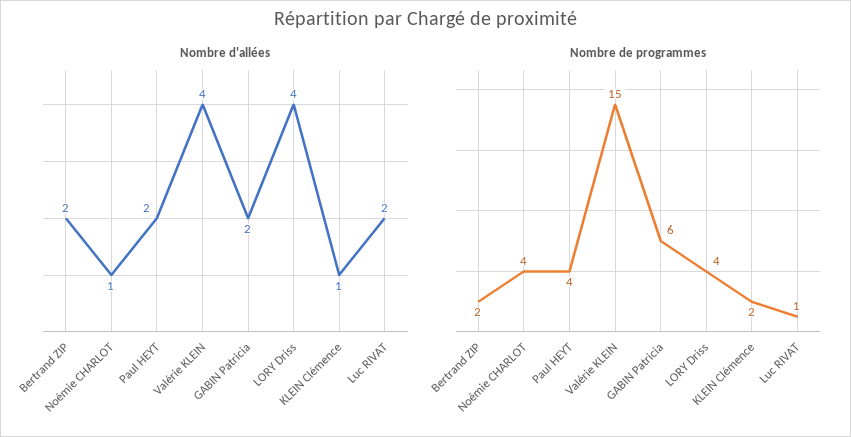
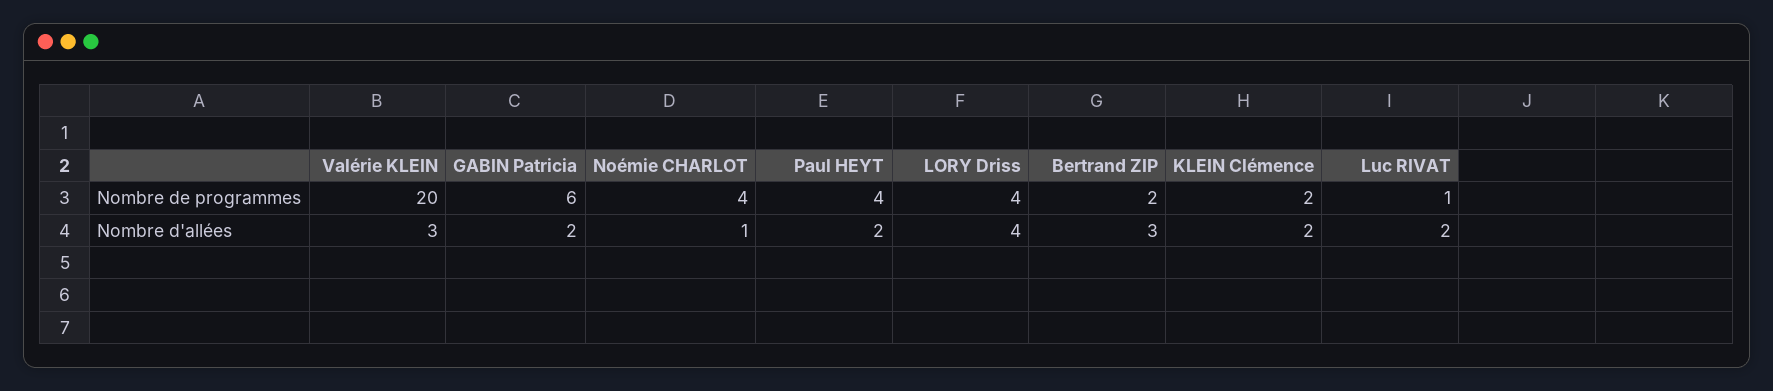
  {
    "Nombre d'allées": {
-     "Bertrand ZIP": 2,
+     "Bertrand ZIP": 3,
      "Noémie CHARLOT": 1,
      "Paul HEYT": 2,
-     "Valérie KLEIN": 4,
+     "Valérie KLEIN": 3,
      "GABIN Patricia": 2,
      "LORY Driss": 4,
-     "KLEIN Clémence": 1,
+     "KLEIN Clémence": 2,
      "Luc RIVAT": 2
    },
    "Nombre de programmes": {
      "Bertrand ZIP": 2,
      "Noémie CHARLOT": 4,
      "Paul HEYT": 4,
-     "Valérie KLEIN": 15,
+     "Valérie KLEIN": 20,
      "GABIN Patricia": 6,
      "LORY Driss": 4,
      "KLEIN Clémence": 2,
      "Luc RIVAT": 1
    }
  }

